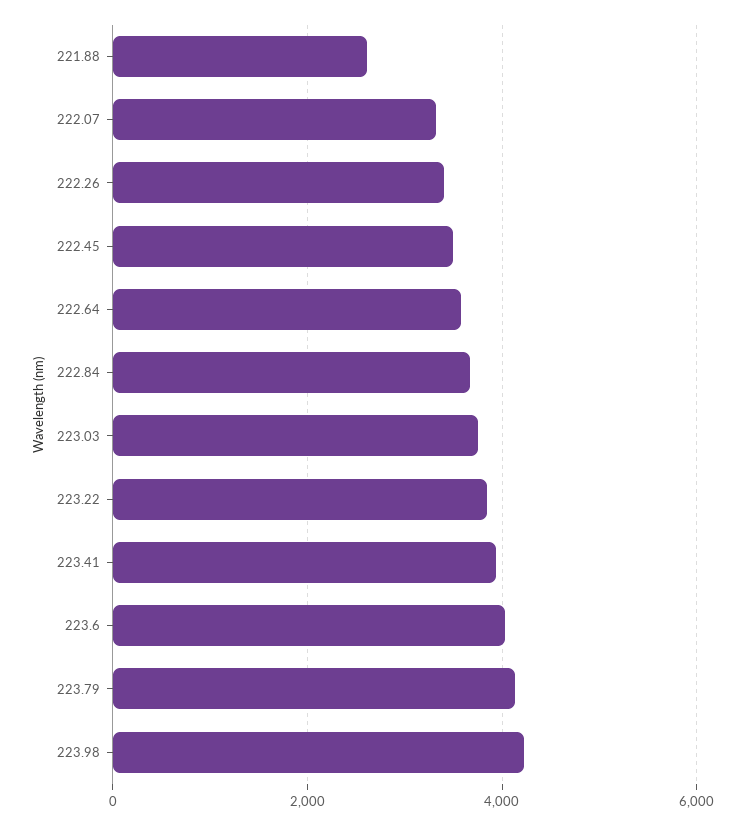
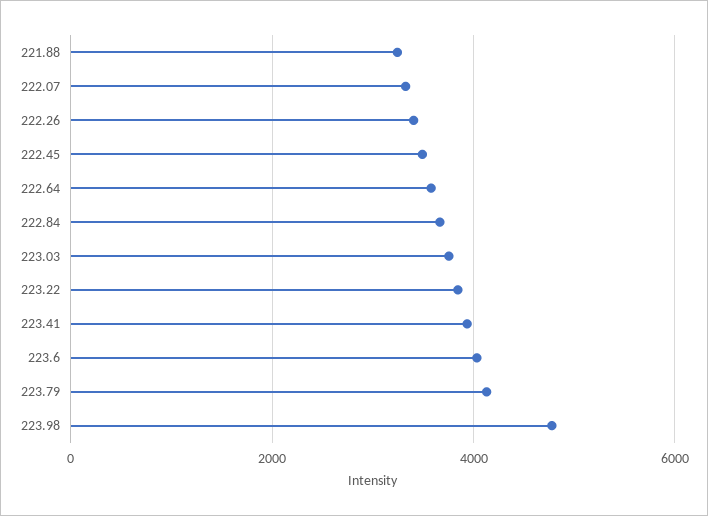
  {
-   "221.88": 2600,
+   "221.88": 3200,
    "222.07": 3400,
    "222.26": 3400,
    "222.45": 3400,
    "222.64": 3600,
    "222.84": 3600,
    "223.03": 3800,
    "223.22": 3800,
    "223.41": 4000,
    "223.6": 4000,
    "223.79": 4200,
-   "223.98": 4200
+   "223.98": 4800
  }

